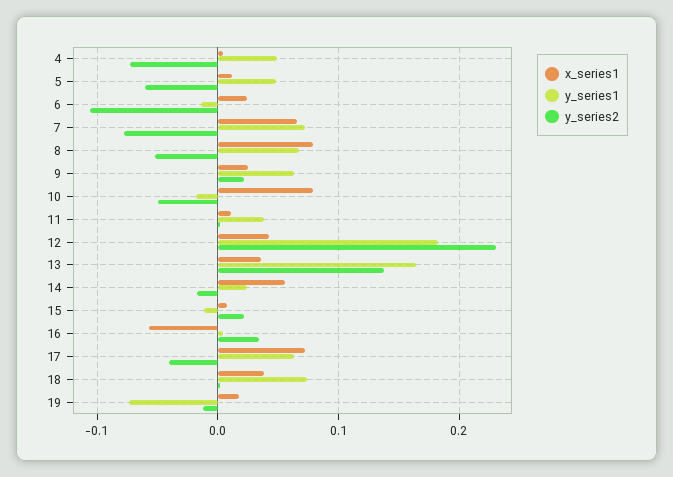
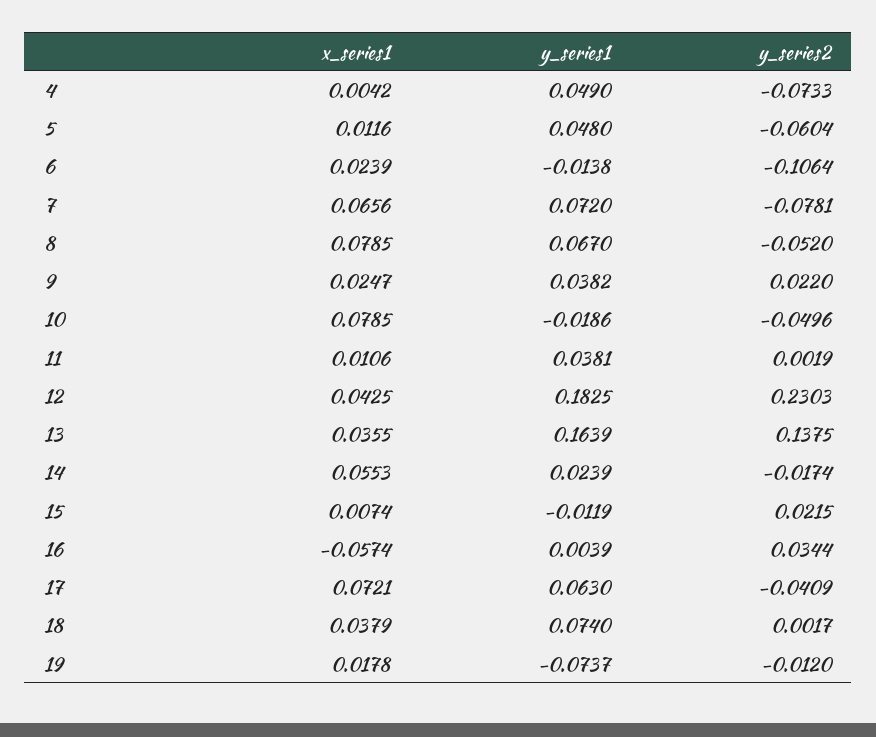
  {
    "x_series1": {
      "4": 0.0042,
      "5": 0.0116,
      "6": 0.0239,
      "7": 0.0656,
      "8": 0.0785,
      "9": 0.0247,
      "10": 0.0785,
      "11": 0.0106,
      "12": 0.0425,
      "13": 0.0355,
      "14": 0.0553,
      "15": 0.0074,
      "16": -0.0574,
      "17": 0.0721,
      "18": 0.0379,
      "19": 0.0178
    },
    "y_series1": {
      "4": 0.049,
      "5": 0.048,
      "6": -0.0138,
      "7": 0.072,
      "8": 0.067,
-     "9": 0.06,
+     "9": 0.0382,
      "10": -0.0186,
      "11": 0.0381,
      "12": 0.1825,
      "13": 0.1639,
      "14": 0.0239,
      "15": -0.0119,
      "16": 0.0039,
      "17": 0.063,
      "18": 0.074,
      "19": -0.0737
    },
    "y_series2": {
      "4": -0.0733,
      "5": -0.0604,
      "6": -0.1064,
      "7": -0.0781,
      "8": -0.052,
      "9": 0.022,
      "10": -0.0496,
      "11": 0.0019,
      "12": 0.2303,
      "13": 0.1375,
      "14": -0.0174,
      "15": 0.0215,
      "16": 0.0344,
      "17": -0.0409,
      "18": 0.0017,
      "19": -0.012
    }
  }

